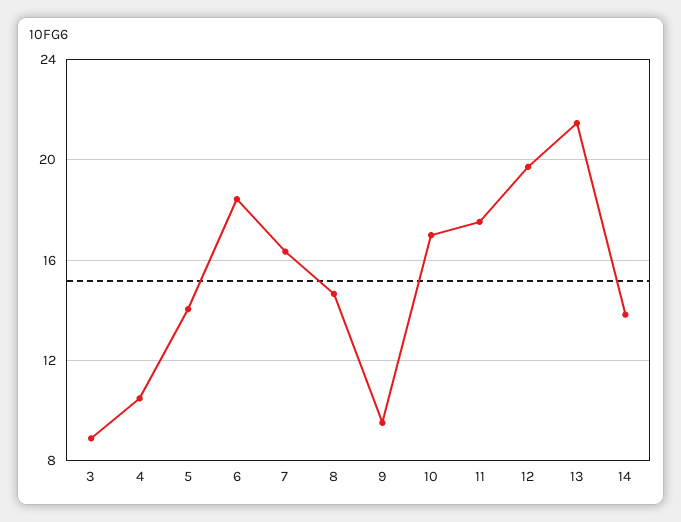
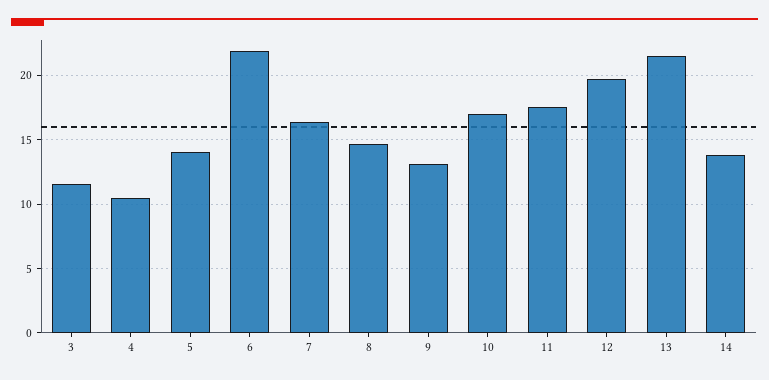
  {
-   "3": 9,
+   "3": 11.5,
    "4": 10.5,
    "5": 14,
-   "6": 18.5,
+   "6": 22,
    "7": 16.5,
    "8": 14.5,
-   "9": 9.5,
+   "9": 13,
    "10": 17,
    "11": 17.5,
    "12": 19.5,
    "13": 21.5,
    "14": 14
  }

